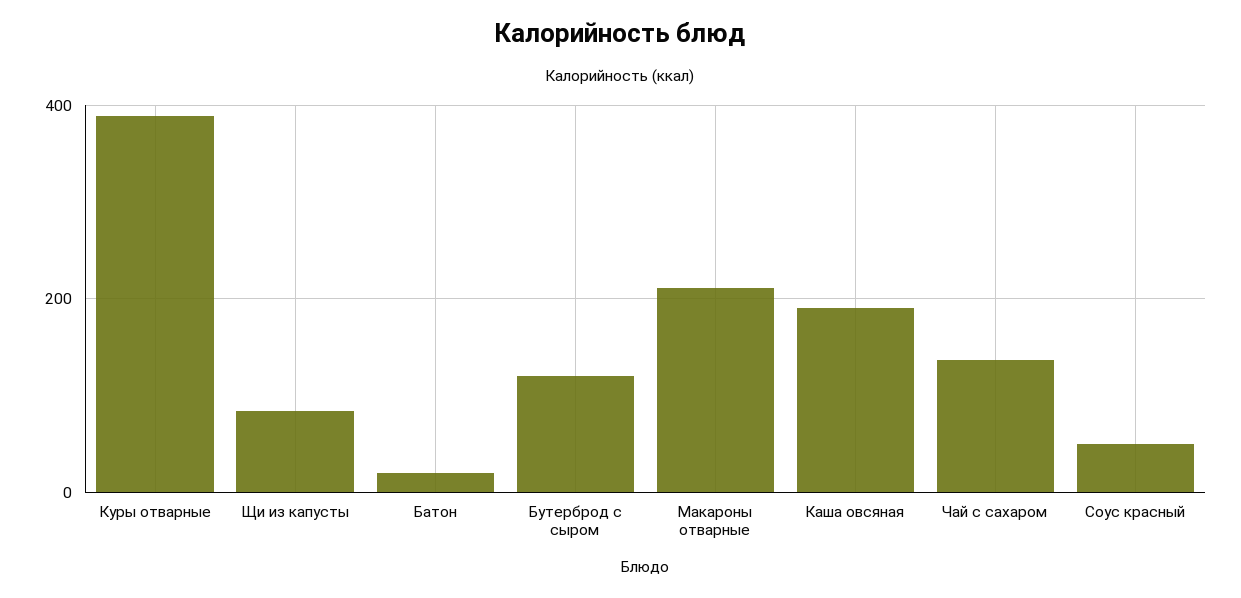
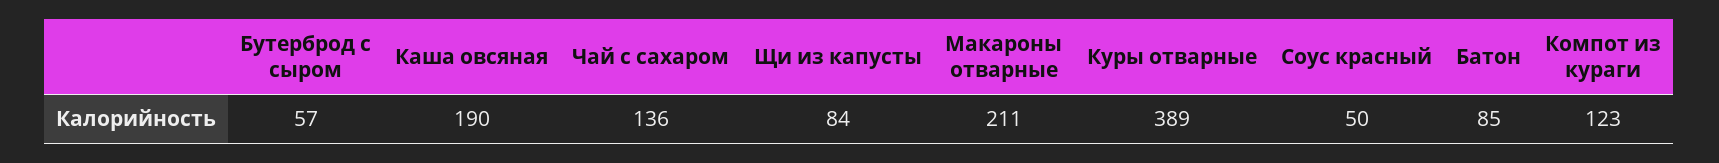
  {
    "Куры отварные": 389,
    "Щи из капусты": 84,
-   "Батон": 20,
+   "Батон": 85,
-   "Бутерброд с сыром": 120,
+   "Бутерброд с сыром": 57,
    "Макароны отварные": 211,
    "Каша овсяная": 190,
    "Чай с сахаром": 136,
-   "Соус красный": 50
+   "Соус красный": 50,
+   "Компот из кураги": 123
  }

